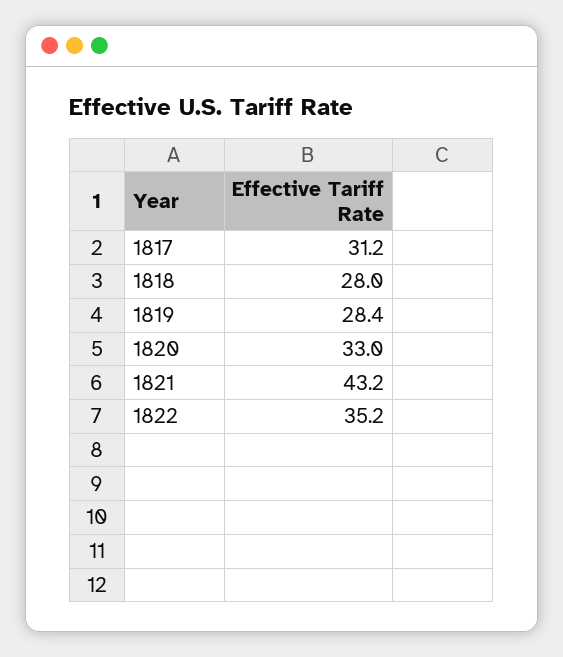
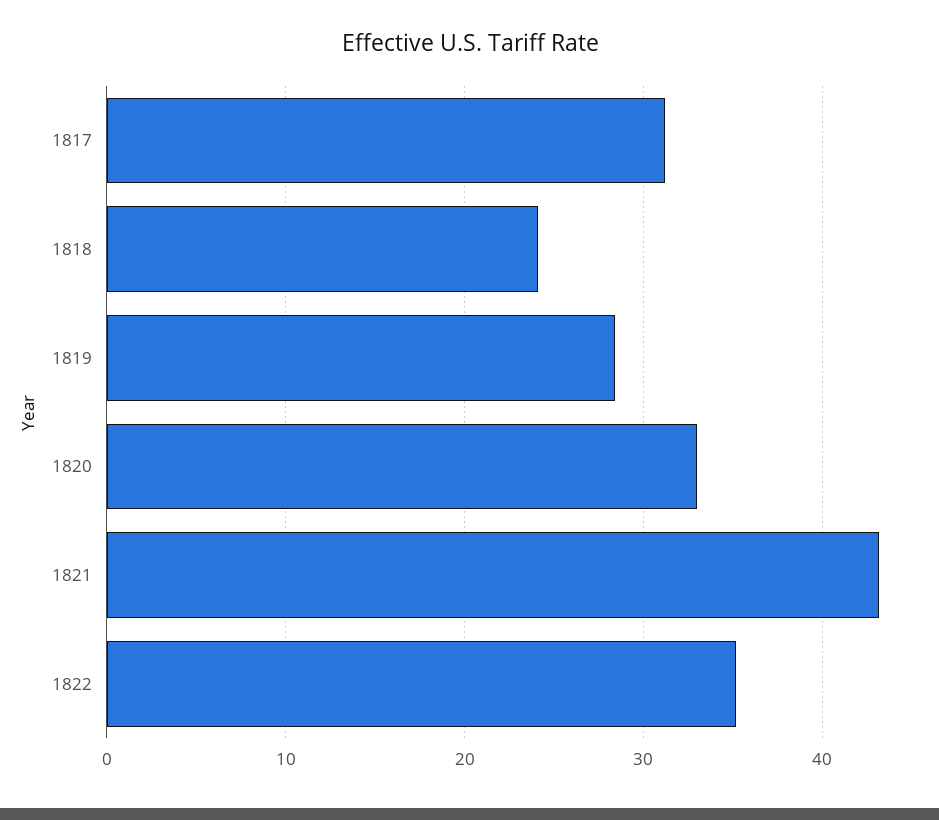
  {
    "1817": 31.2,
-   "1818": 28,
+   "1818": 24,
    "1819": 28.4,
    "1820": 33,
    "1821": 43.2,
    "1822": 35.2
  }

